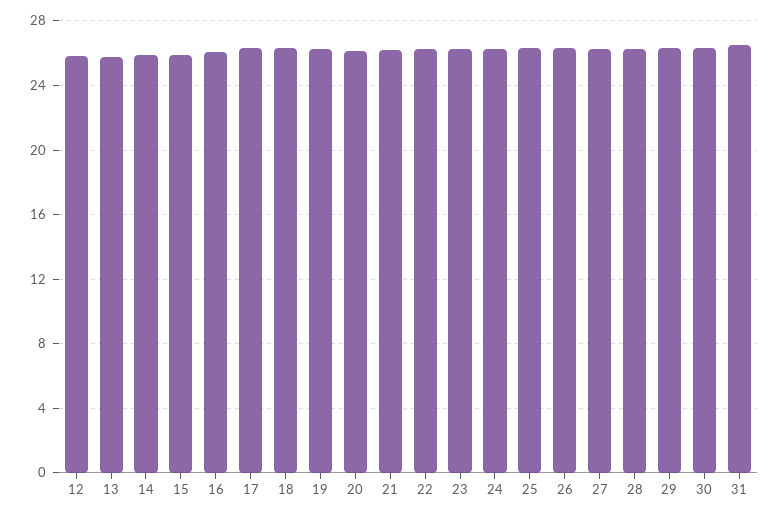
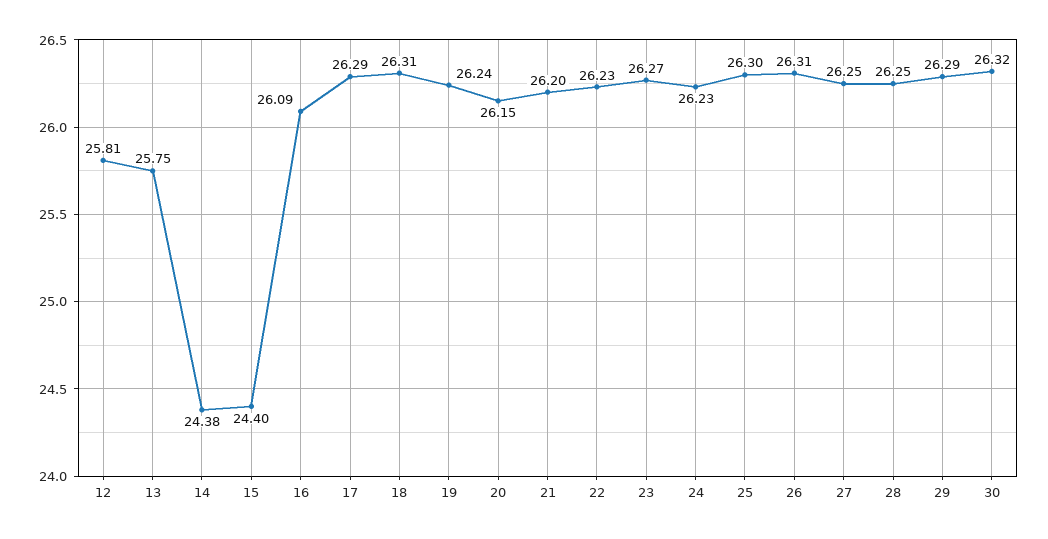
  {
    "12": 25.81,
    "13": 25.75,
-   "14": 26,
+   "14": 24.38,
-   "15": 26,
+   "15": 24.4,
    "16": 26.09,
    "17": 26.29,
    "18": 26.31,
    "19": 26.24,
    "20": 26.15,
    "21": 26.2,
    "22": 26.23,
    "23": 26.27,
    "24": 26.23,
    "25": 26.3,
    "26": 26.31,
    "27": 26.25,
    "28": 26.25,
    "29": 26.29,
-   "30": 26.32,
+   "30": 26.32
-   "31": 26.5
  }

